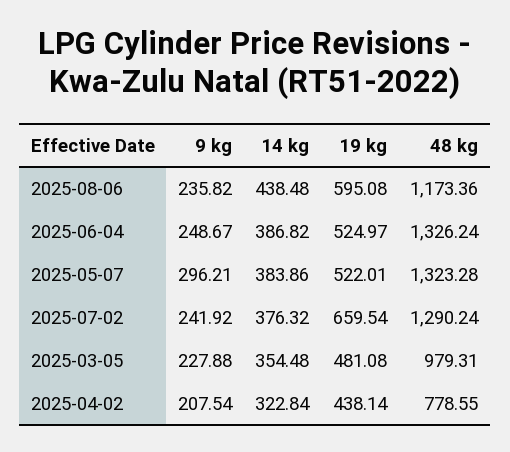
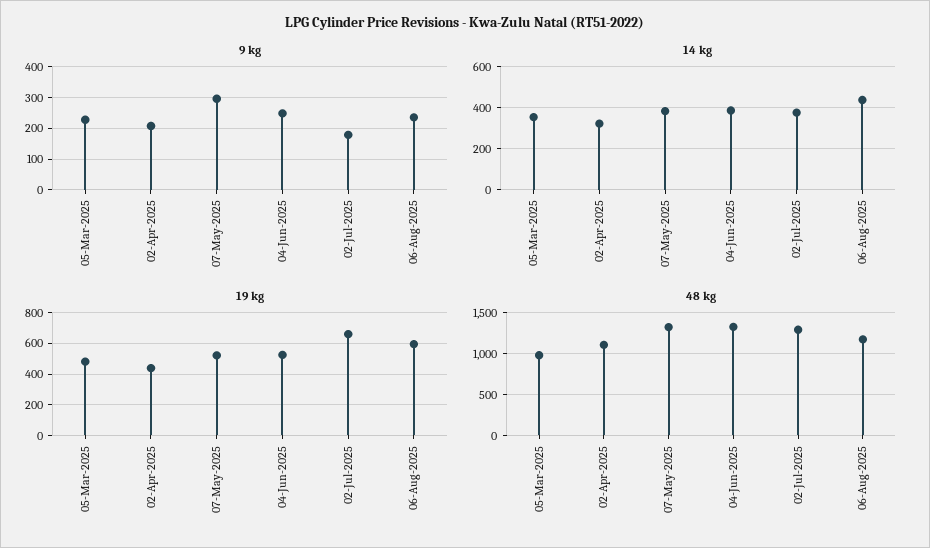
  {
    "9 kg": {
      "2025-08-06": 235.82,
      "2025-06-04": 248.67,
      "2025-05-07": 296.21,
-     "2025-07-02": 241.92,
+     "2025-07-02": 180,
      "2025-03-05": 227.88,
      "2025-04-02": 207.54
    },
    "14 kg": {
      "2025-08-06": 438.48,
      "2025-06-04": 386.82,
      "2025-05-07": 383.86,
      "2025-07-02": 376.32,
      "2025-03-05": 354.48,
      "2025-04-02": 322.84
    },
    "19 kg": {
      "2025-08-06": 595.08,
      "2025-06-04": 524.97,
      "2025-05-07": 522.01,
      "2025-07-02": 659.54,
      "2025-03-05": 481.08,
      "2025-04-02": 438.14
    },
    "48 kg": {
      "2025-08-06": 1173.36,
      "2025-06-04": 1326.24,
      "2025-05-07": 1323.28,
      "2025-07-02": 1290.24,
      "2025-03-05": 979.31,
-     "2025-04-02": 778.55
+     "2025-04-02": 1100
    }
  }

